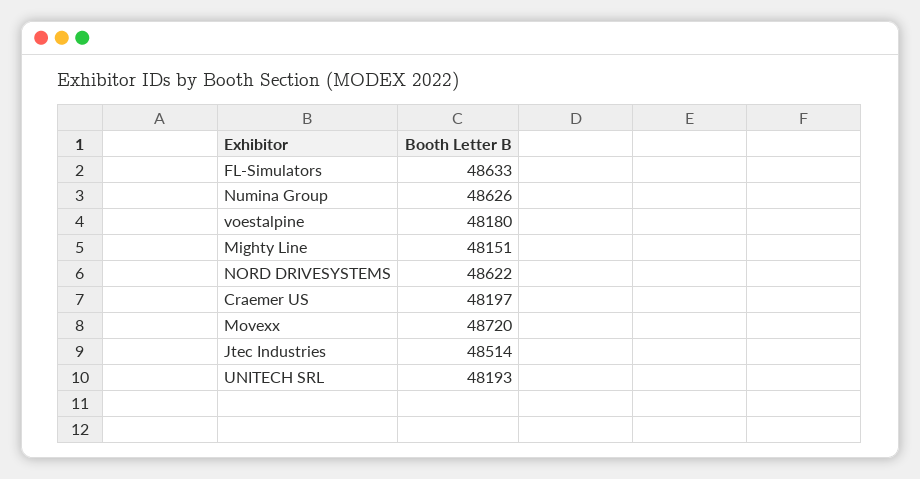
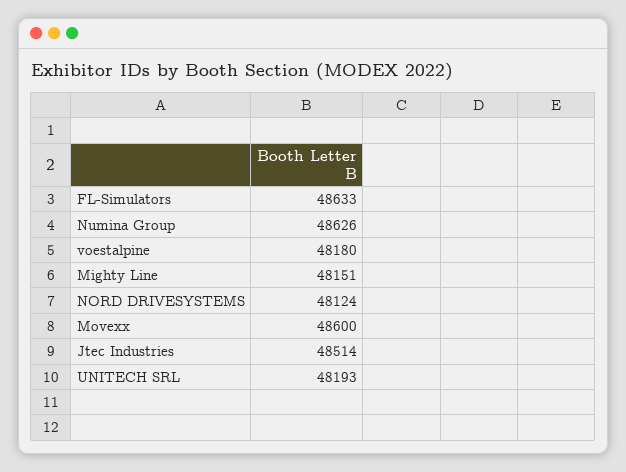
  {
    "FL-Simulators": 48633,
    "Numina Group": 48626,
    "voestalpine": 48180,
    "Mighty Line": 48151,
-   "NORD DRIVESYSTEMS": 48622,
+   "NORD DRIVESYSTEMS": 48124,
-   "Craemer US": 48197,
-   "Movexx": 48720,
+   "Movexx": 48600,
    "Jtec Industries": 48514,
    "UNITECH SRL": 48193
  }

